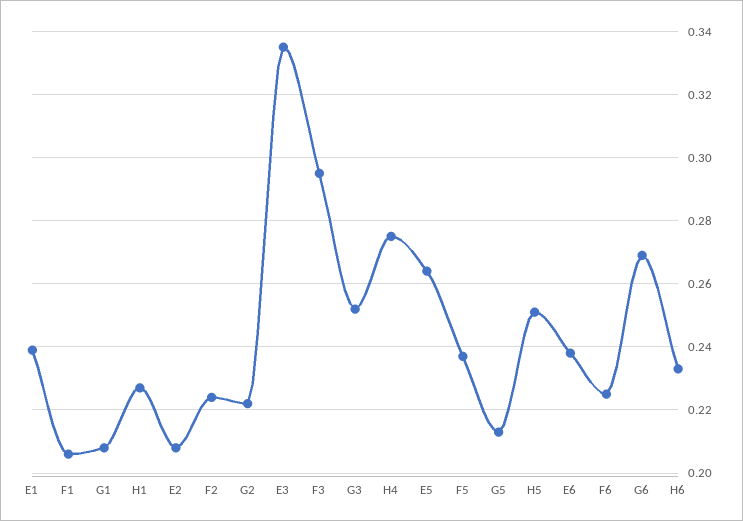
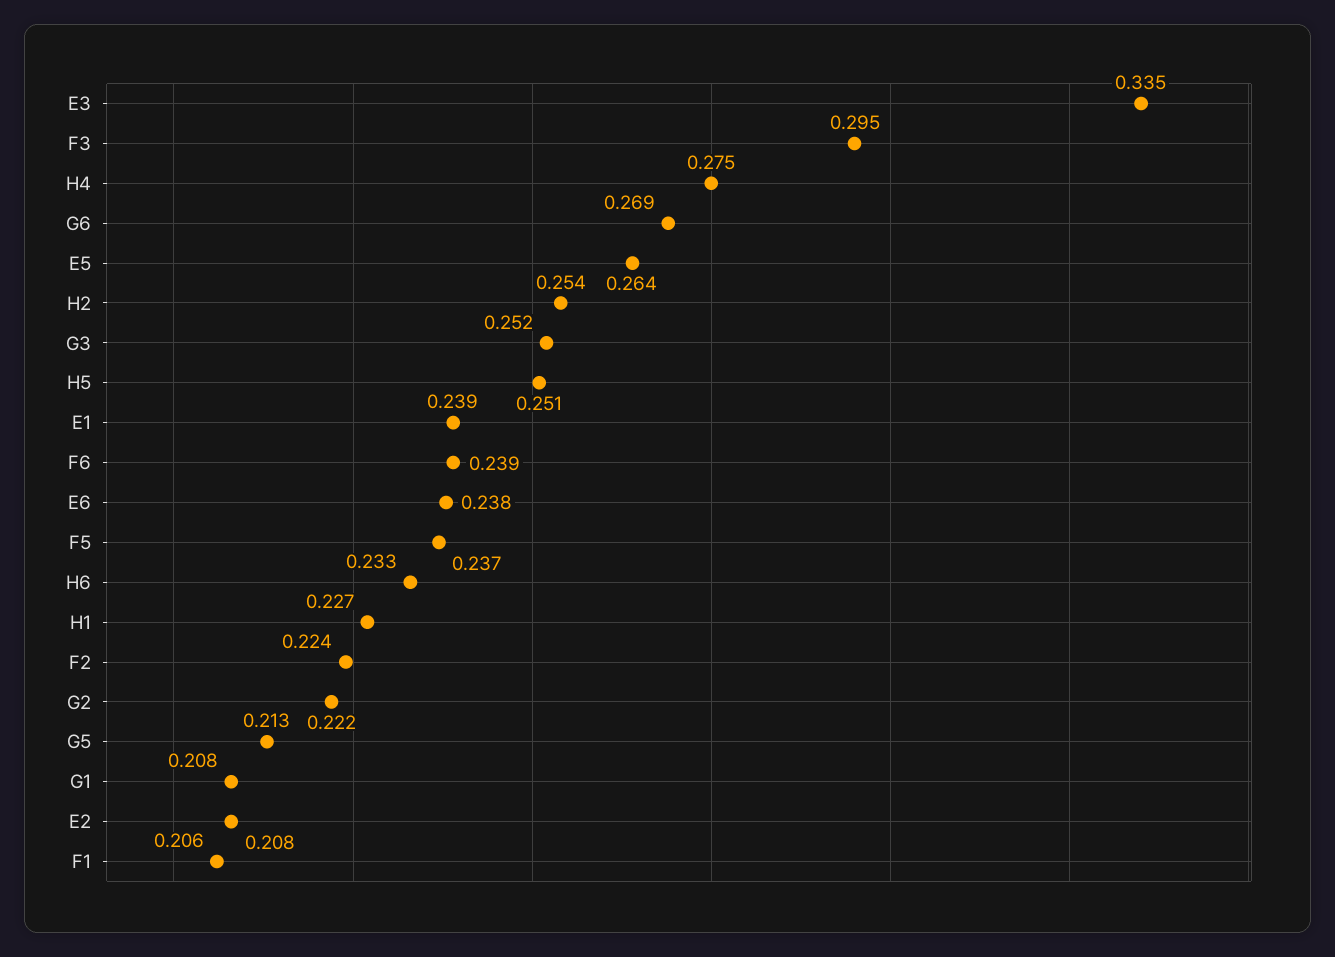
  {
    "E1": 0.239,
    "F1": 0.206,
    "G1": 0.208,
    "H1": 0.227,
    "E2": 0.208,
    "F2": 0.224,
    "G2": 0.222,
    "E3": 0.335,
    "F3": 0.295,
    "G3": 0.252,
    "H4": 0.275,
    "E5": 0.264,
    "F5": 0.237,
    "G5": 0.213,
    "H5": 0.251,
    "E6": 0.238,
-   "F6": 0.225,
+   "F6": 0.239,
    "G6": 0.269,
-   "H6": 0.233
+   "H6": 0.233,
+   "H2": 0.254
  }

